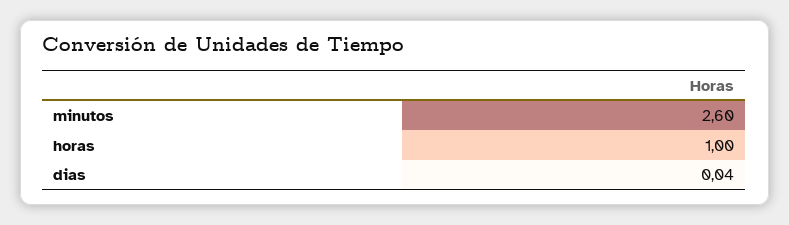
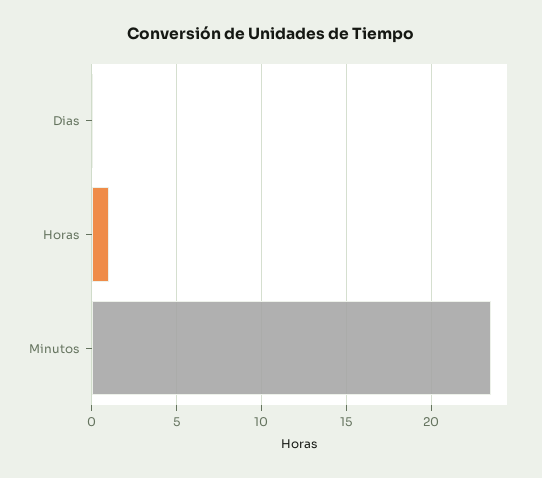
  {
-   "minutos": 2.6,
+   "minutos": 23.5,
    "horas": 1,
    "dias": 0.04
  }

